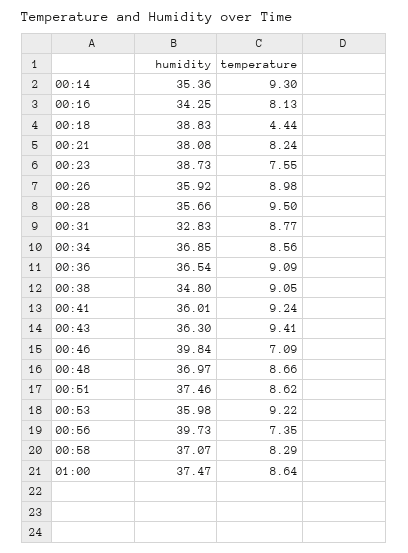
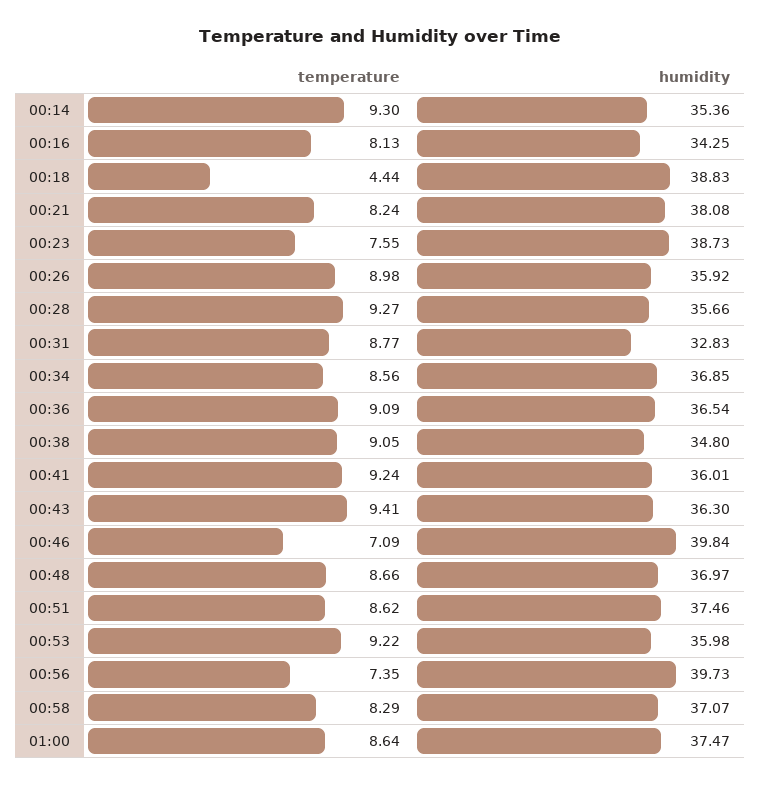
  {
    "humidity": {
      "00:14": 35.36,
      "00:16": 34.25,
      "00:18": 38.83,
      "00:21": 38.08,
      "00:23": 38.73,
      "00:26": 35.92,
      "00:28": 35.66,
      "00:31": 32.83,
      "00:34": 36.85,
      "00:36": 36.54,
      "00:38": 34.8,
      "00:41": 36.01,
      "00:43": 36.3,
      "00:46": 39.84,
      "00:48": 36.97,
      "00:51": 37.46,
      "00:53": 35.98,
      "00:56": 39.73,
      "00:58": 37.07,
      "01:00": 37.47
    },
    "temperature": {
      "00:14": 9.3,
      "00:16": 8.13,
      "00:18": 4.44,
      "00:21": 8.24,
      "00:23": 7.55,
      "00:26": 8.98,
-     "00:28": 9.5,
+     "00:28": 9.27,
      "00:31": 8.77,
      "00:34": 8.56,
      "00:36": 9.09,
      "00:38": 9.05,
      "00:41": 9.24,
      "00:43": 9.41,
      "00:46": 7.09,
      "00:48": 8.66,
      "00:51": 8.62,
      "00:53": 9.22,
      "00:56": 7.35,
      "00:58": 8.29,
      "01:00": 8.64
    }
  }

